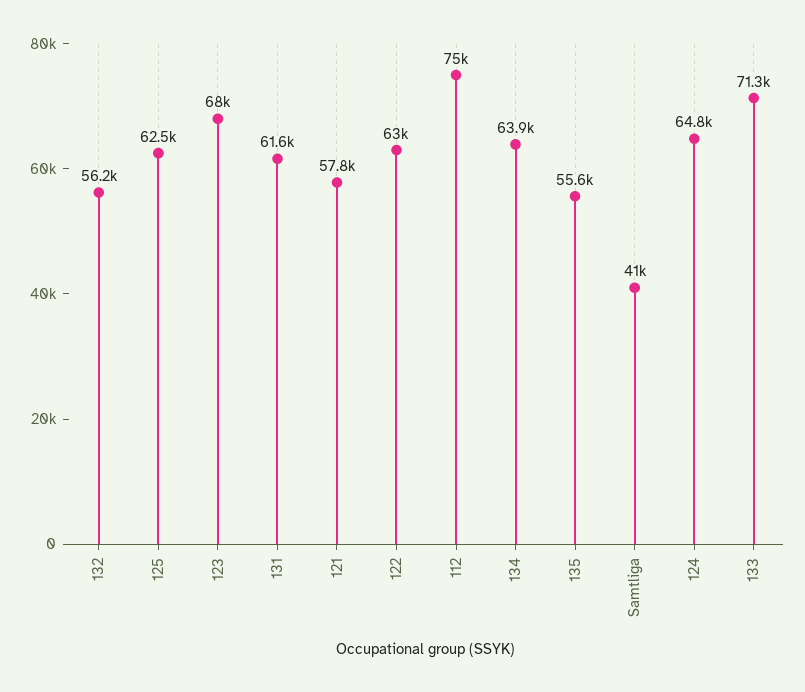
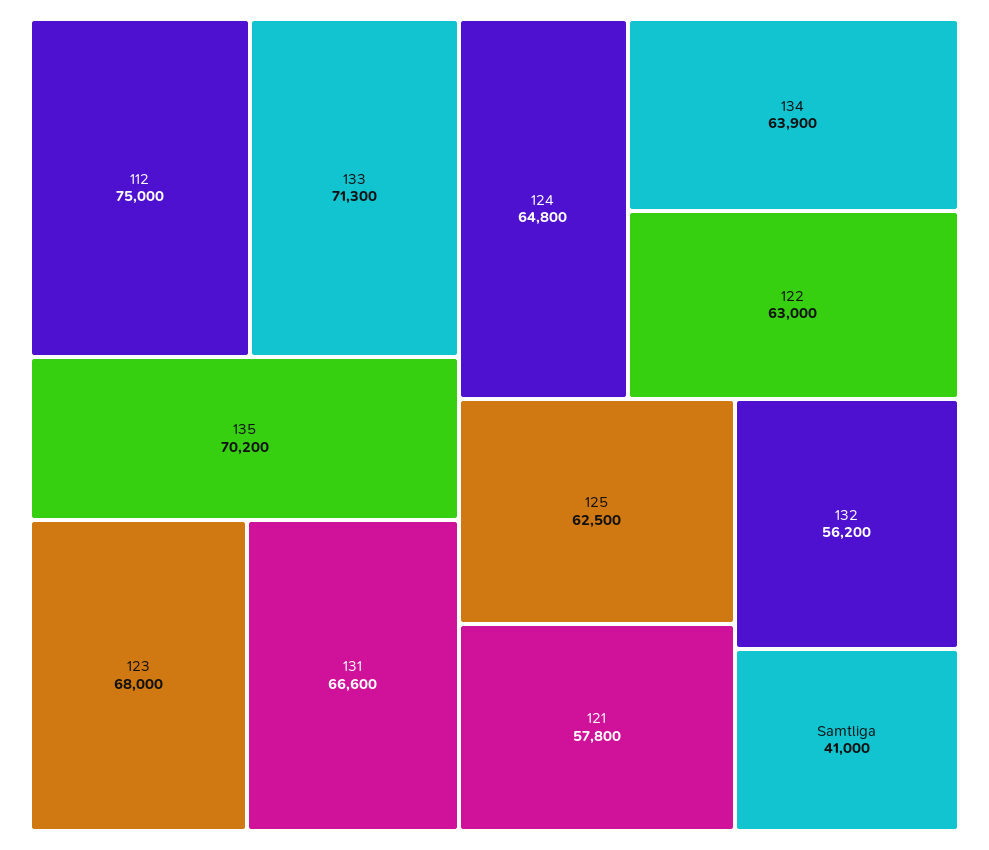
  {
    "132": 56200,
    "125": 62500,
    "123": 68000,
-   "131": 61600,
+   "131": 66600,
    "121": 57800,
    "122": 63000,
    "112": 75000,
    "134": 63900,
-   "135": 55600,
+   "135": 70200,
    "Samtliga": 41000,
    "124": 64800,
    "133": 71300
  }

